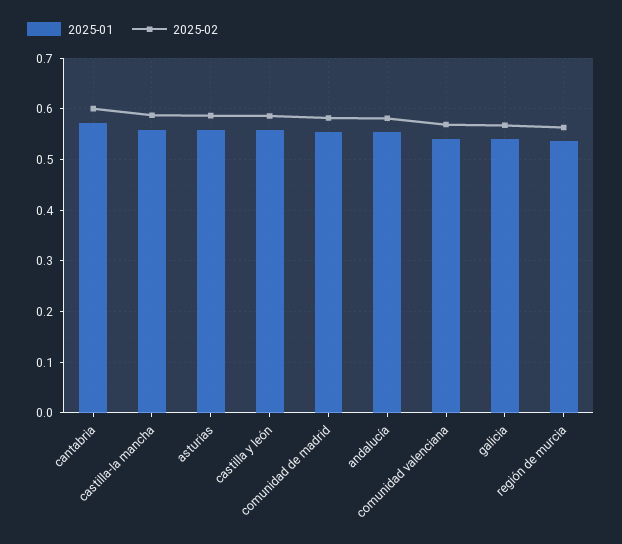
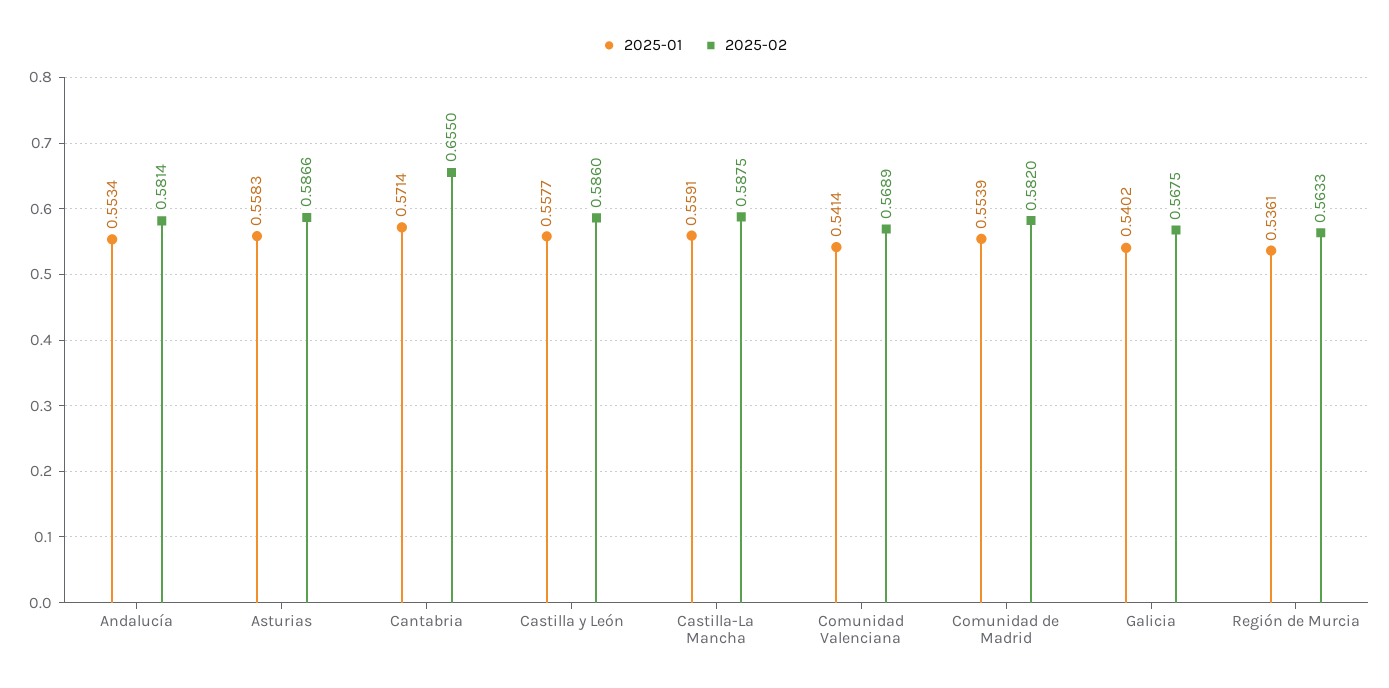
  {
    "2025-01": {
      "cantabria": 0.5714,
      "castilla-la mancha": 0.5591,
      "asturias": 0.5583,
      "castilla y león": 0.5577,
      "comunidad de madrid": 0.5539,
      "andalucía": 0.5534,
      "comunidad valenciana": 0.5414,
      "galicia": 0.5402,
      "región de murcia": 0.5361
    },
    "2025-02": {
-     "cantabria": 0.6,
+     "cantabria": 0.655,
      "castilla-la mancha": 0.5875,
      "asturias": 0.5866,
      "castilla y león": 0.586,
      "comunidad de madrid": 0.582,
      "andalucía": 0.5814,
      "comunidad valenciana": 0.5689,
      "galicia": 0.5675,
      "región de murcia": 0.5633
    }
  }

